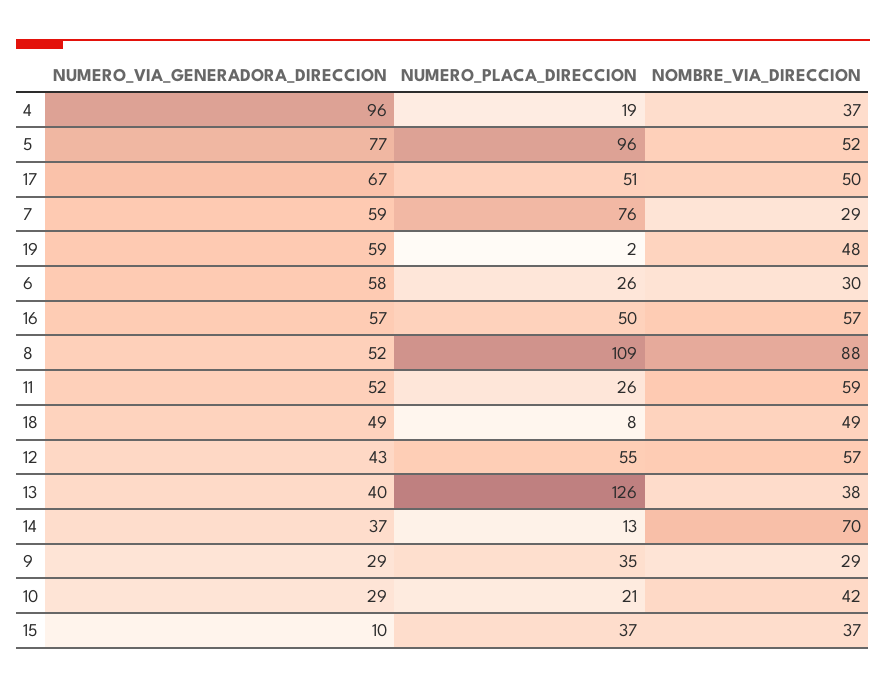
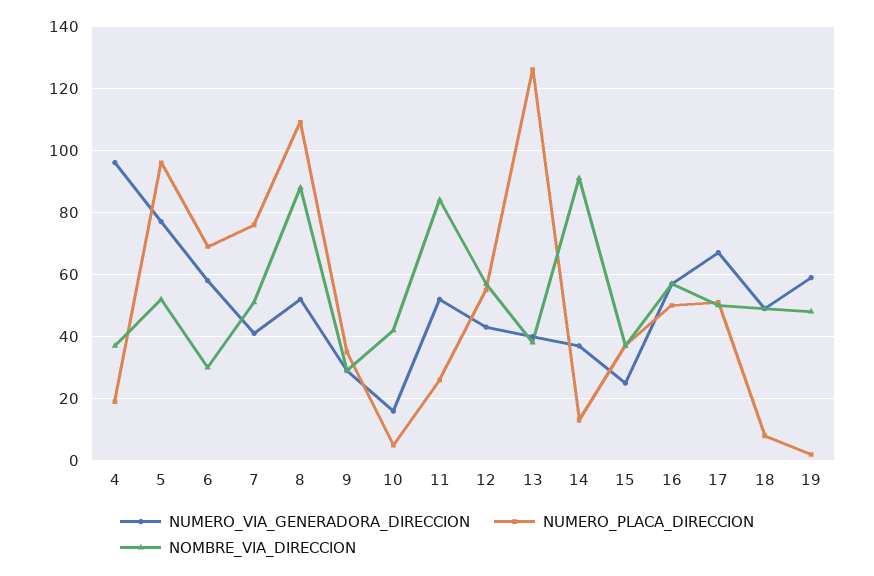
  {
    "NUMERO_VIA_GENERADORA_DIRECCION": {
      "4": 96,
      "5": 77,
      "17": 67,
-     "7": 59,
+     "7": 40,
      "19": 59,
      "6": 58,
      "16": 57,
      "8": 52,
      "11": 52,
      "18": 49,
      "12": 43,
      "13": 40,
      "14": 37,
      "9": 29,
-     "10": 29,
+     "10": 15,
-     "15": 10
+     "15": 25
    },
    "NUMERO_PLACA_DIRECCION": {
      "4": 19,
      "5": 96,
      "17": 51,
      "7": 76,
      "19": 2,
-     "6": 26,
+     "6": 70,
      "16": 50,
      "8": 109,
      "11": 26,
      "18": 8,
      "12": 55,
      "13": 126,
      "14": 13,
      "9": 35,
-     "10": 21,
+     "10": 5,
      "15": 37
    },
    "NOMBRE_VIA_DIRECCION": {
      "4": 37,
      "5": 52,
      "17": 50,
-     "7": 29,
+     "7": 50,
      "19": 48,
      "6": 30,
      "16": 57,
      "8": 88,
-     "11": 59,
+     "11": 85,
      "18": 49,
      "12": 57,
      "13": 38,
-     "14": 70,
+     "14": 90,
      "9": 29,
      "10": 42,
      "15": 37
    }
  }

